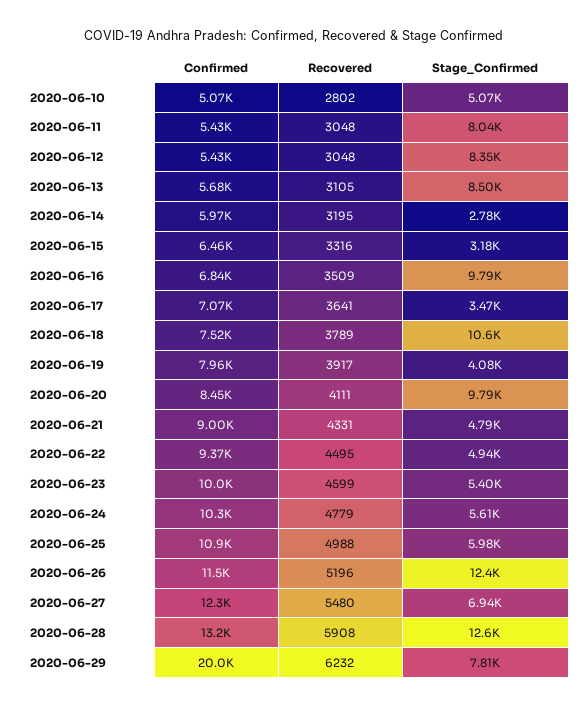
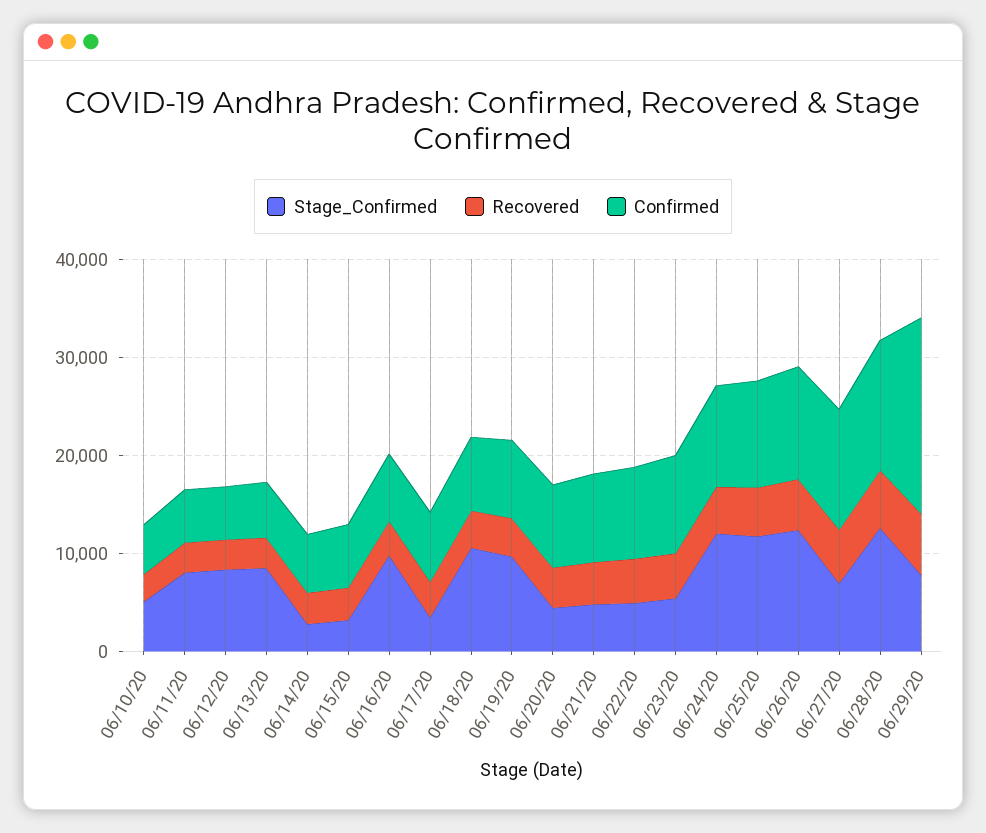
  {
    "Confirmed": {
      "2020-06-10": 5070,
      "2020-06-11": 5430,
      "2020-06-12": 5430,
      "2020-06-13": 5680,
      "2020-06-14": 5970,
      "2020-06-15": 6460,
      "2020-06-16": 6840,
      "2020-06-17": 7070,
      "2020-06-18": 7520,
      "2020-06-19": 7960,
      "2020-06-20": 8450,
      "2020-06-21": 9000,
      "2020-06-22": 9370,
      "2020-06-23": 10000,
      "2020-06-24": 10300,
      "2020-06-25": 10900,
      "2020-06-26": 11500,
      "2020-06-27": 12300,
      "2020-06-28": 13200,
      "2020-06-29": 20000
    },
    "Recovered": {
      "2020-06-10": 2802,
      "2020-06-11": 3048,
      "2020-06-12": 3048,
      "2020-06-13": 3105,
      "2020-06-14": 3195,
      "2020-06-15": 3316,
      "2020-06-16": 3509,
      "2020-06-17": 3641,
      "2020-06-18": 3789,
      "2020-06-19": 3917,
      "2020-06-20": 4111,
      "2020-06-21": 4331,
      "2020-06-22": 4495,
      "2020-06-23": 4599,
      "2020-06-24": 4779,
      "2020-06-25": 4988,
      "2020-06-26": 5196,
      "2020-06-27": 5480,
      "2020-06-28": 5908,
      "2020-06-29": 6232
    },
    "Stage_Confirmed": {
      "2020-06-10": 5070,
      "2020-06-11": 8040,
      "2020-06-12": 8350,
      "2020-06-13": 8500,
      "2020-06-14": 2780,
      "2020-06-15": 3180,
      "2020-06-16": 9790,
      "2020-06-17": 3470,
      "2020-06-18": 10600,
-     "2020-06-19": 4080,
+     "2020-06-19": 10000,
-     "2020-06-20": 9790,
+     "2020-06-20": 4000,
      "2020-06-21": 4790,
      "2020-06-22": 4940,
      "2020-06-23": 5400,
-     "2020-06-24": 5610,
+     "2020-06-24": 12000,
-     "2020-06-25": 5980,
+     "2020-06-25": 12000,
      "2020-06-26": 12400,
      "2020-06-27": 6940,
      "2020-06-28": 12600,
      "2020-06-29": 7810
    }
  }

